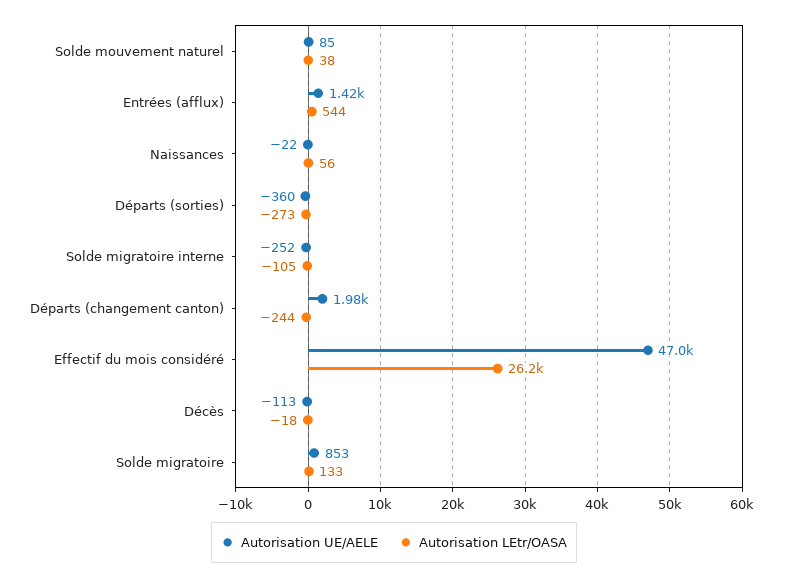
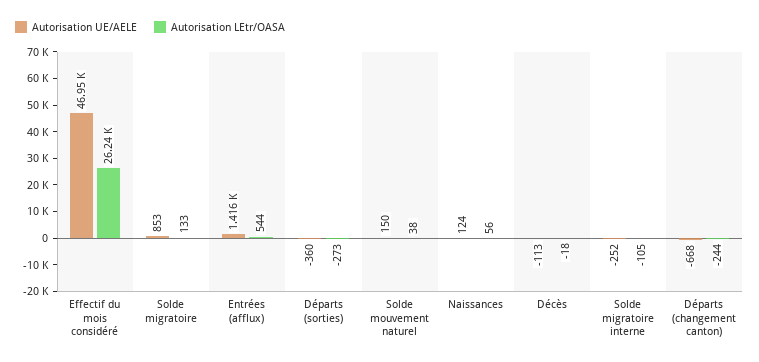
  {
    "Autorisation UE/AELE": {
-     "Solde mouvement naturel": 85,
+     "Solde mouvement naturel": 150,
      "Entrées (afflux)": 1416,
-     "Naissances": -22,
+     "Naissances": 124,
      "Départs (sorties)": -360,
      "Solde migratoire interne": -252,
-     "Départs (changement canton)": 1980,
+     "Départs (changement canton)": -668,
      "Effectif du mois considéré": 46950,
      "Décès": -113,
      "Solde migratoire": 853
    },
    "Autorisation LEtr/OASA": {
      "Solde mouvement naturel": 38,
      "Entrées (afflux)": 544,
      "Naissances": 56,
      "Départs (sorties)": -273,
      "Solde migratoire interne": -105,
      "Départs (changement canton)": -244,
      "Effectif du mois considéré": 26240,
      "Décès": -18,
      "Solde migratoire": 133
    }
  }

